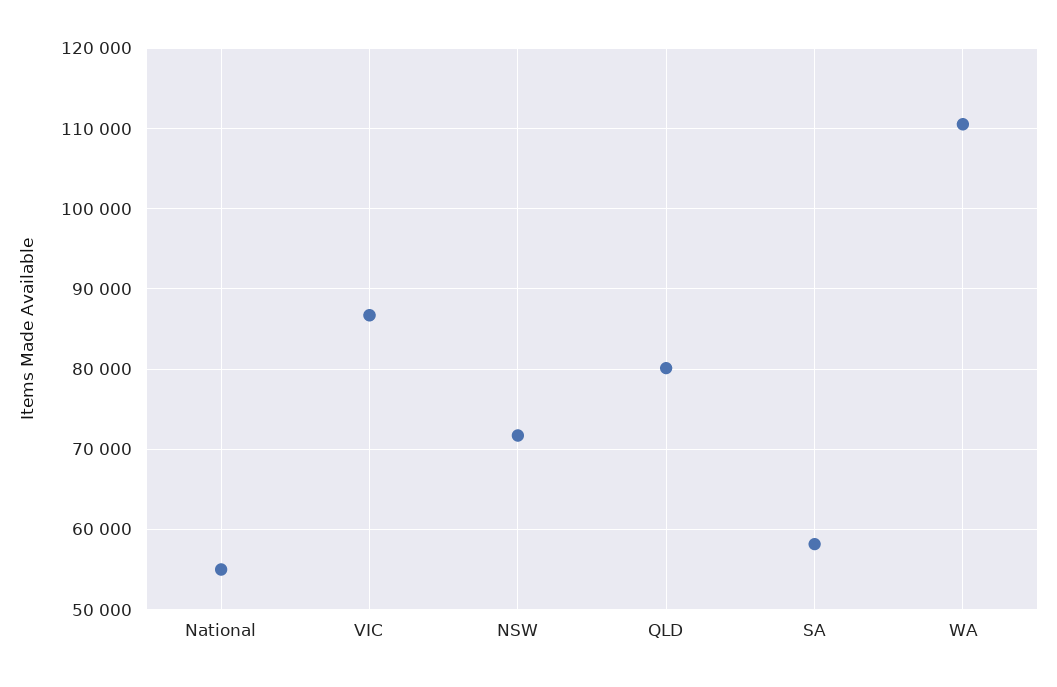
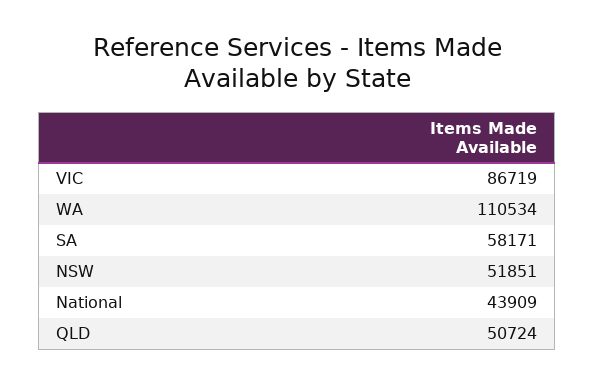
  {
-   "National": 55000,
+   "National": 43909,
    "VIC": 86719,
-   "NSW": 72000,
+   "NSW": 51851,
-   "QLD": 80000,
+   "QLD": 50724,
    "SA": 58171,
    "WA": 110534
  }

